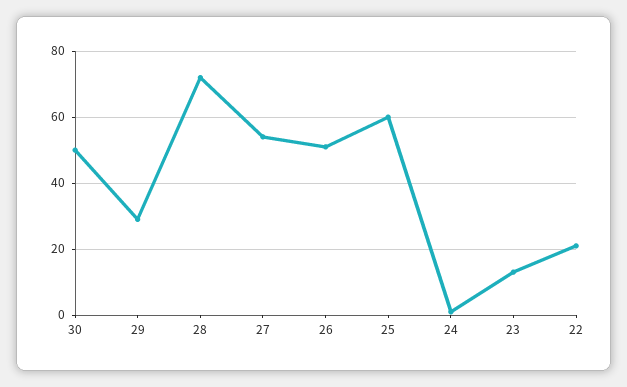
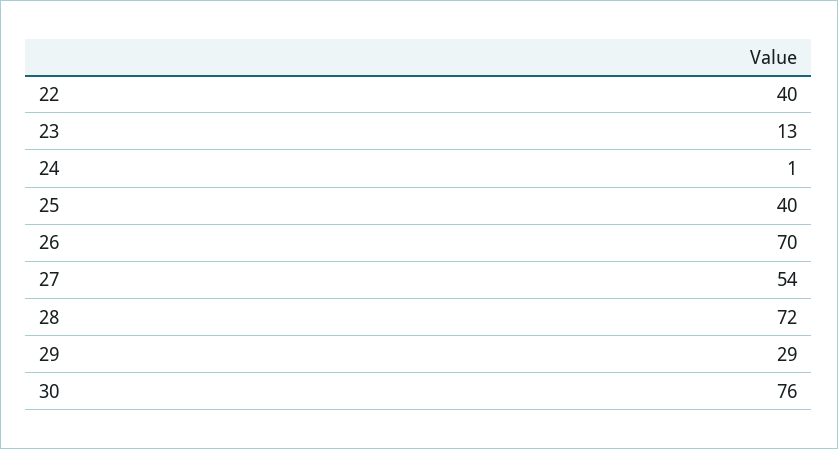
  {
-   "30": 50,
+   "30": 76,
    "29": 29,
    "28": 72,
    "27": 54,
-   "26": 50,
+   "26": 70,
-   "25": 60,
+   "25": 40,
    "24": 1,
    "23": 13,
-   "22": 20
+   "22": 40
  }

